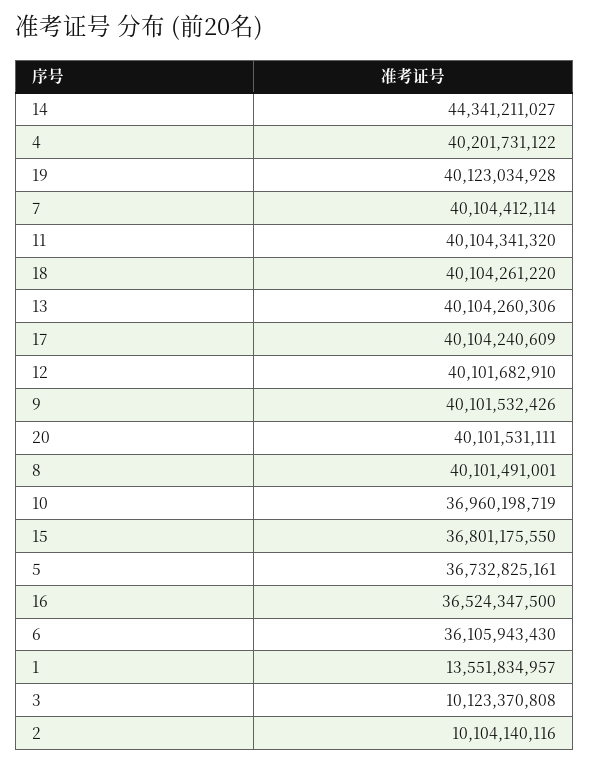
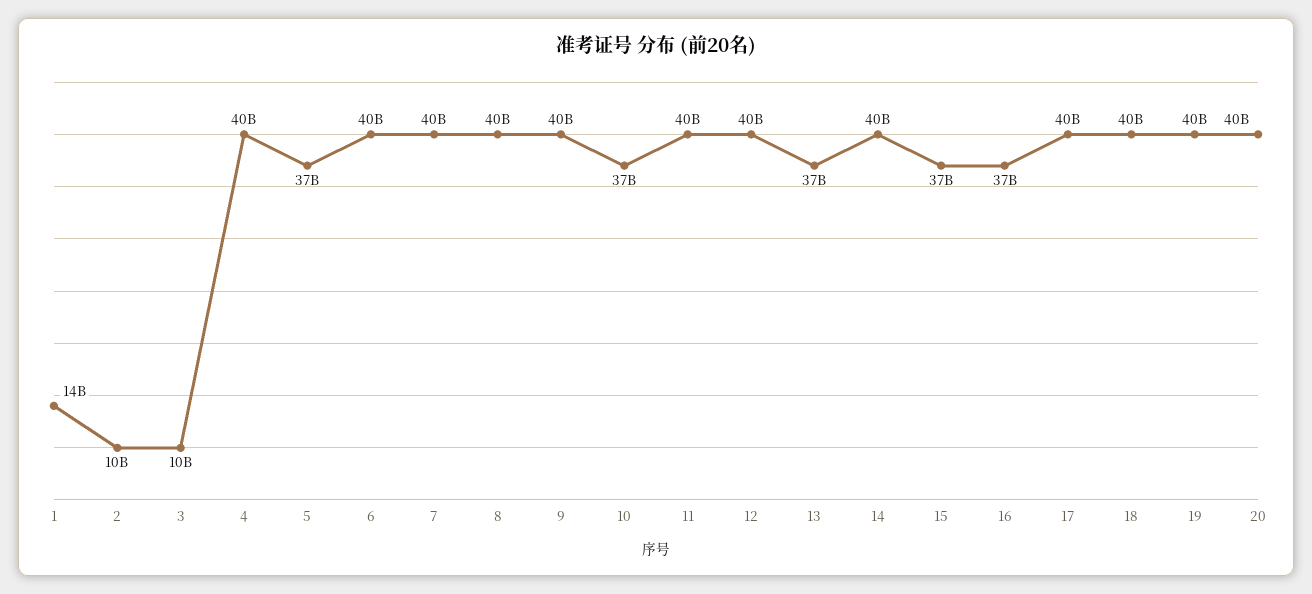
  {
-   "14": 44341211027,
+   "14": 40000000000,
    "4": 40201731122,
    "19": 40123034928,
    "7": 40104412114,
    "11": 40104341320,
    "18": 40104261220,
-   "13": 40104260306,
+   "13": 37000000000,
    "17": 40104240609,
    "12": 40101682910,
    "9": 40101532426,
    "20": 40101531111,
    "8": 40101491001,
    "10": 36960198719,
    "15": 36801175550,
    "5": 36732825161,
    "16": 36524347500,
-   "6": 36105943430,
+   "6": 40000000000,
    "1": 13551834957,
    "3": 10123370808,
    "2": 10104140116
  }

